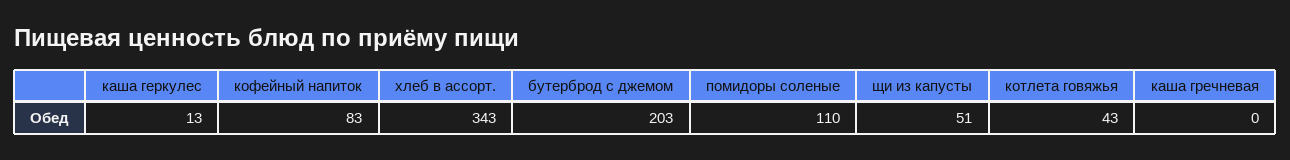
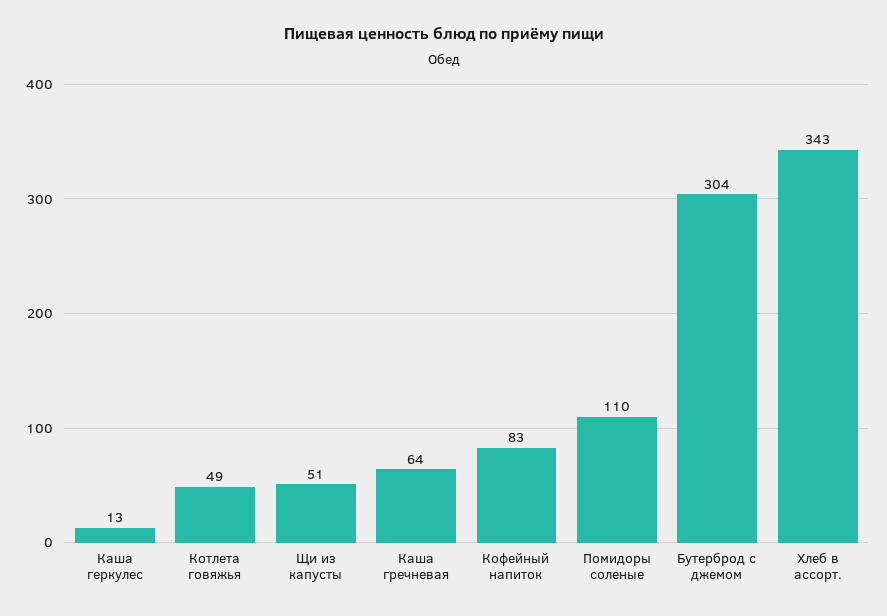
  {
    "каша геркулес": 13,
    "кофейный напиток": 83,
    "хлеб в ассорт.": 343,
-   "бутерброд с джемом": 203,
+   "бутерброд с джемом": 304,
    "помидоры соленые": 110,
    "щи из капусты": 51,
-   "котлета говяжья": 43,
+   "котлета говяжья": 49,
-   "каша гречневая": 0
+   "каша гречневая": 64
  }

